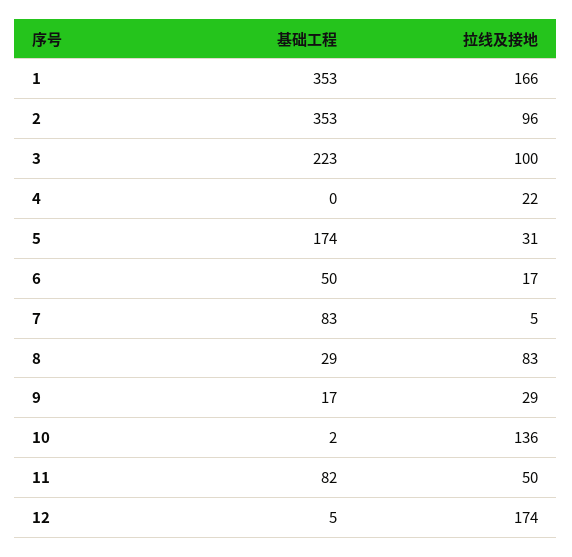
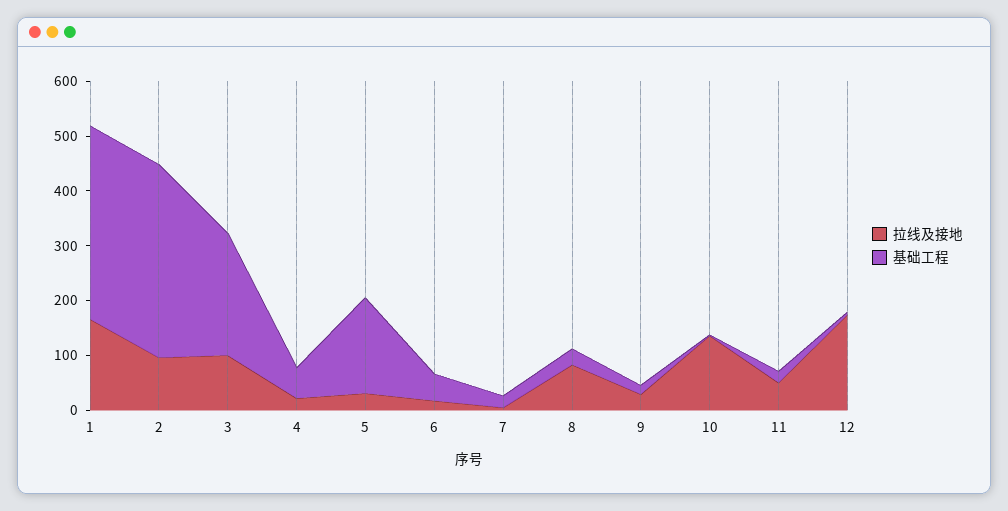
  {
    "基础工程": {
      "1": 353,
      "2": 353,
      "3": 223,
-     "4": 0,
+     "4": 60,
      "5": 174,
      "6": 50,
-     "7": 83,
+     "7": 20,
      "8": 29,
      "9": 17,
      "10": 2,
-     "11": 82,
+     "11": 20,
      "12": 5
    },
    "拉线及接地": {
      "1": 166,
      "2": 96,
      "3": 100,
      "4": 22,
      "5": 31,
      "6": 17,
      "7": 5,
      "8": 83,
      "9": 29,
      "10": 136,
      "11": 50,
      "12": 174
    }
  }

